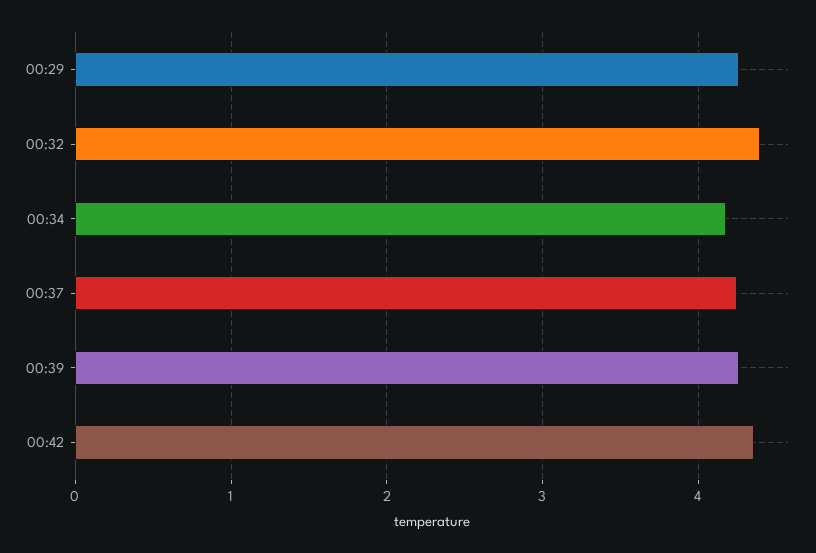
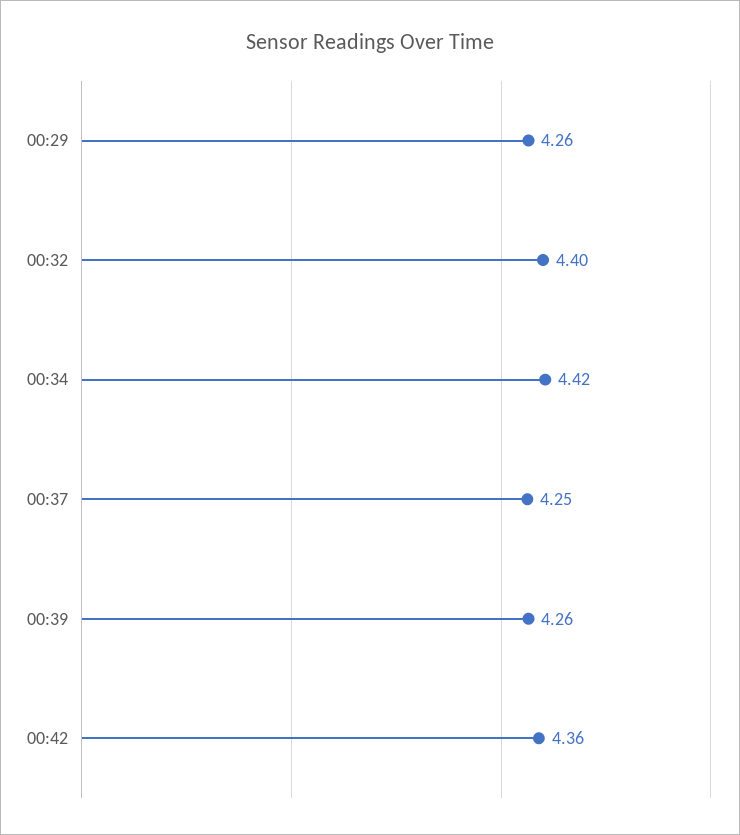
  {
    "00:29": 4.26,
    "00:32": 4.4,
-   "00:34": 4.2,
+   "00:34": 4.42,
    "00:37": 4.25,
    "00:39": 4.26,
    "00:42": 4.36
  }

